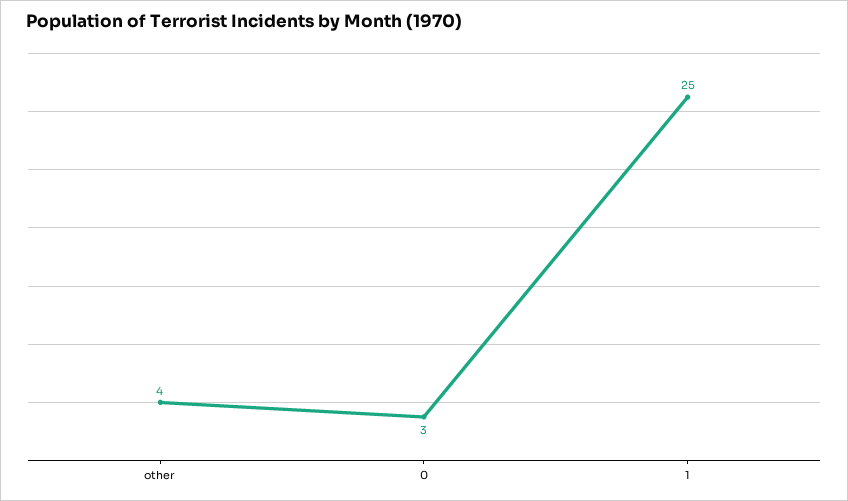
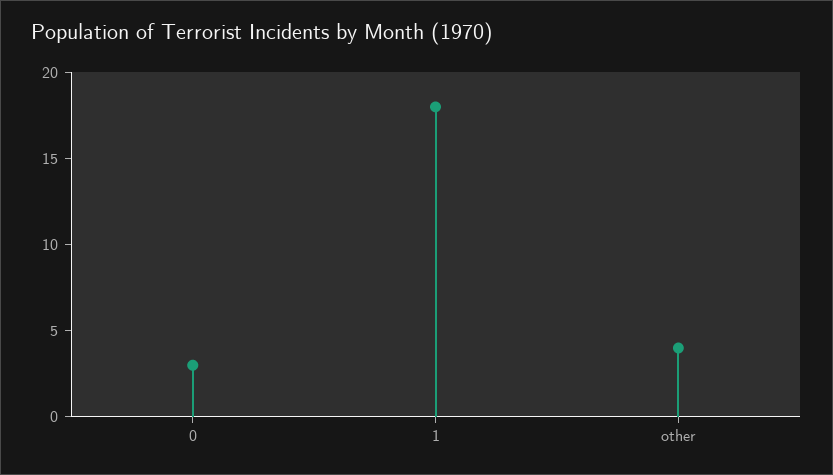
  {
    "other": 4,
    "0": 3,
-   "1": 25
+   "1": 18
  }

